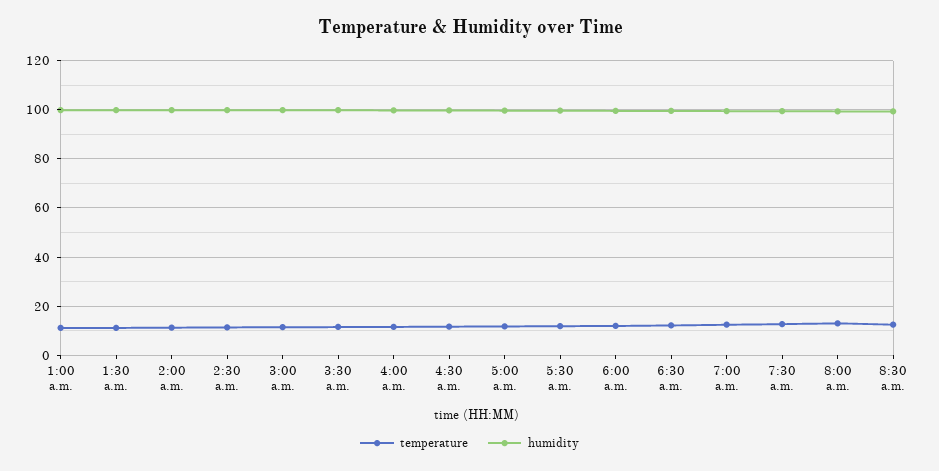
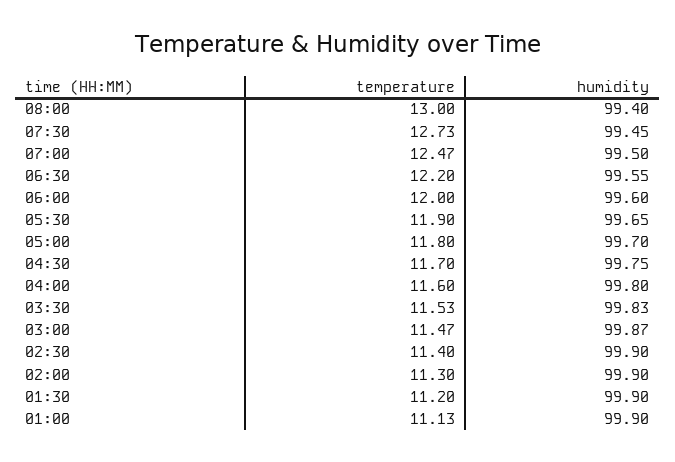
  {
    "temperature": {
      "1:00 a.m.": 11.13,
      "1:30 a.m.": 11.2,
      "2:00 a.m.": 11.3,
      "2:30 a.m.": 11.4,
      "3:00 a.m.": 11.47,
      "3:30 a.m.": 11.53,
      "4:00 a.m.": 11.6,
      "4:30 a.m.": 11.7,
      "5:00 a.m.": 11.8,
      "5:30 a.m.": 11.9,
      "6:00 a.m.": 12,
      "6:30 a.m.": 12.2,
      "7:00 a.m.": 12.47,
      "7:30 a.m.": 12.73,
-     "8:00 a.m.": 13,
+     "8:00 a.m.": 13
-     "8:30 a.m.": 12.5
    },
    "humidity": {
      "1:00 a.m.": 99.9,
      "1:30 a.m.": 99.9,
      "2:00 a.m.": 99.9,
      "2:30 a.m.": 99.9,
      "3:00 a.m.": 99.87,
      "3:30 a.m.": 99.83,
      "4:00 a.m.": 99.8,
      "4:30 a.m.": 99.75,
      "5:00 a.m.": 99.7,
      "5:30 a.m.": 99.65,
      "6:00 a.m.": 99.6,
      "6:30 a.m.": 99.55,
      "7:00 a.m.": 99.5,
      "7:30 a.m.": 99.45,
-     "8:00 a.m.": 99.4,
+     "8:00 a.m.": 99.4
-     "8:30 a.m.": 100
    }
  }

